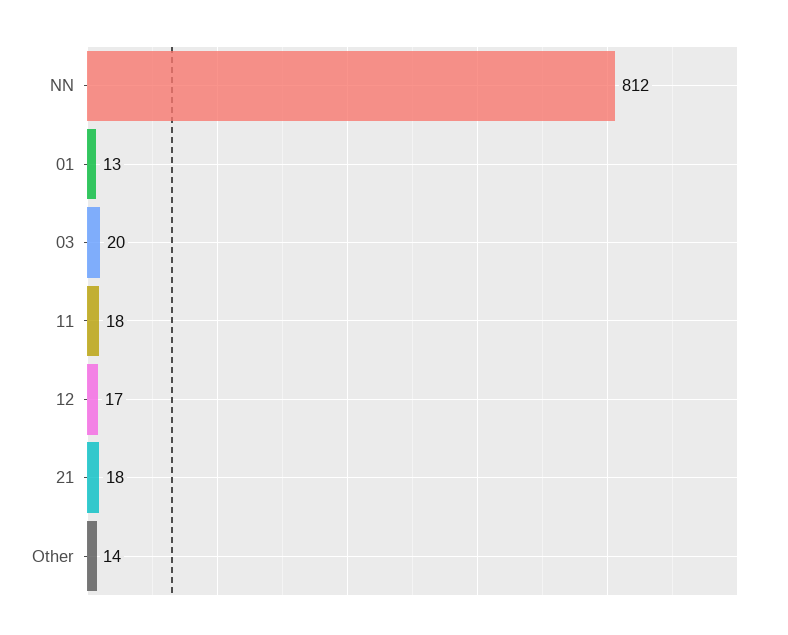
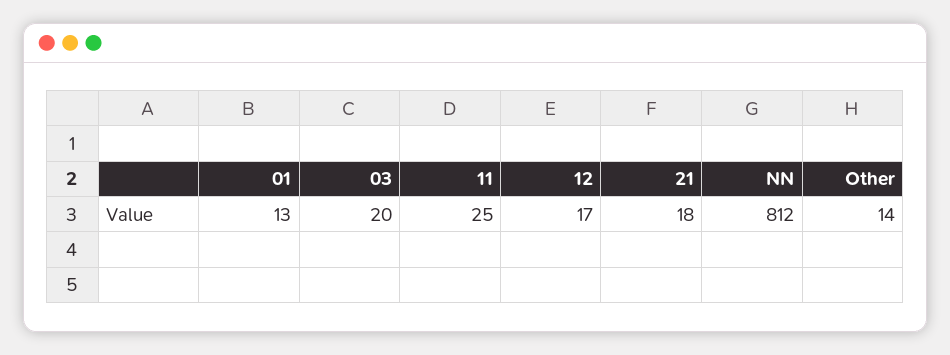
  {
    "NN": 812,
    "01": 13,
    "03": 20,
-   "11": 18,
+   "11": 25,
    "12": 17,
    "21": 18,
    "Other": 14
  }

